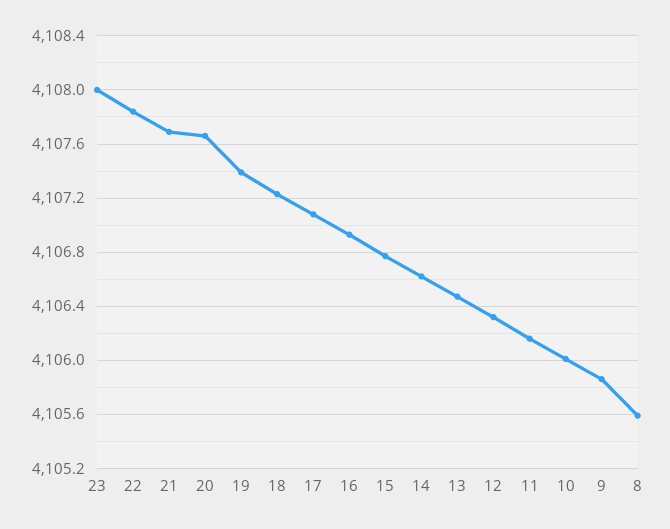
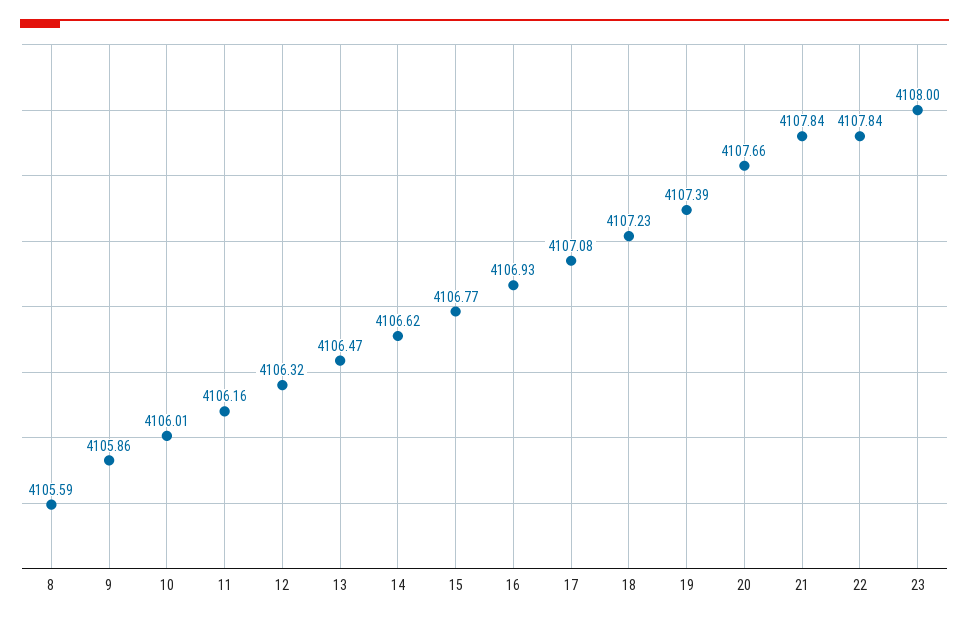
  {
    "23": 4108,
    "22": 4107.84,
-   "21": 4107.7,
+   "21": 4107.84,
    "20": 4107.66,
    "19": 4107.39,
    "18": 4107.23,
    "17": 4107.08,
    "16": 4106.93,
    "15": 4106.77,
    "14": 4106.62,
    "13": 4106.47,
    "12": 4106.32,
    "11": 4106.16,
    "10": 4106.01,
    "9": 4105.86,
    "8": 4105.59
  }

